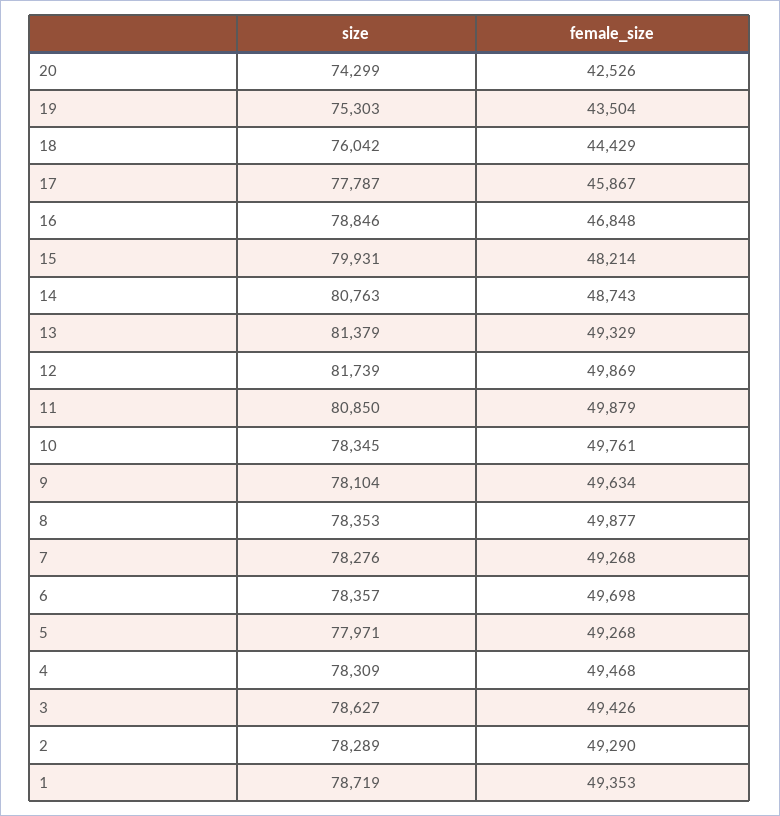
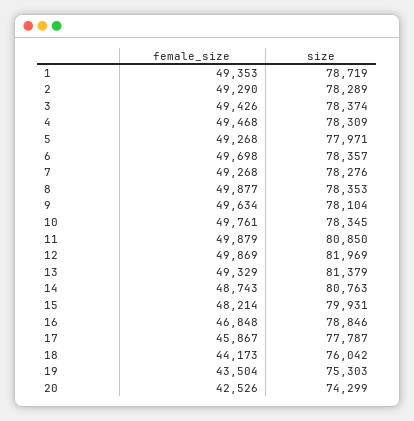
  {
    "size": {
      "20": 74299,
      "19": 75303,
      "18": 76042,
      "17": 77787,
      "16": 78846,
      "15": 79931,
      "14": 80763,
      "13": 81379,
-     "12": 81739,
+     "12": 81969,
      "11": 80850,
      "10": 78345,
      "9": 78104,
      "8": 78353,
      "7": 78276,
      "6": 78357,
      "5": 77971,
      "4": 78309,
-     "3": 78627,
+     "3": 78374,
      "2": 78289,
      "1": 78719
    },
    "female_size": {
      "20": 42526,
      "19": 43504,
-     "18": 44429,
+     "18": 44173,
      "17": 45867,
      "16": 46848,
      "15": 48214,
      "14": 48743,
      "13": 49329,
      "12": 49869,
      "11": 49879,
      "10": 49761,
      "9": 49634,
      "8": 49877,
      "7": 49268,
      "6": 49698,
      "5": 49268,
      "4": 49468,
      "3": 49426,
      "2": 49290,
      "1": 49353
    }
  }

